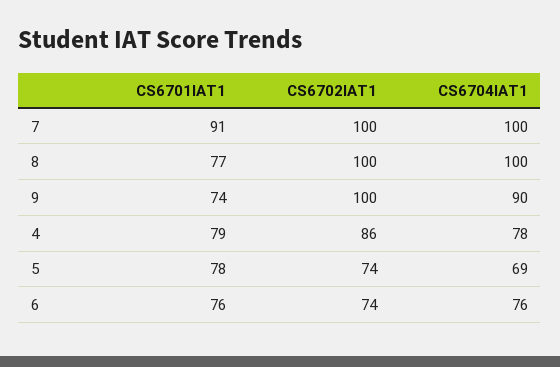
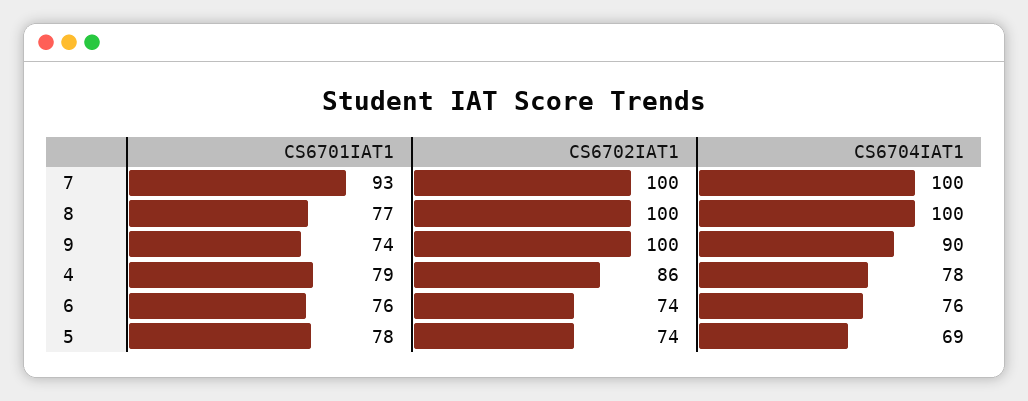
  {
    "CS6701IAT1": {
-     "7": 91,
+     "7": 93,
      "8": 77,
      "9": 74,
      "4": 79,
      "5": 78,
      "6": 76
    },
    "CS6702IAT1": {
      "7": 100,
      "8": 100,
      "9": 100,
      "4": 86,
      "5": 74,
      "6": 74
    },
    "CS6704IAT1": {
      "7": 100,
      "8": 100,
      "9": 90,
      "4": 78,
      "5": 69,
      "6": 76
    }
  }

